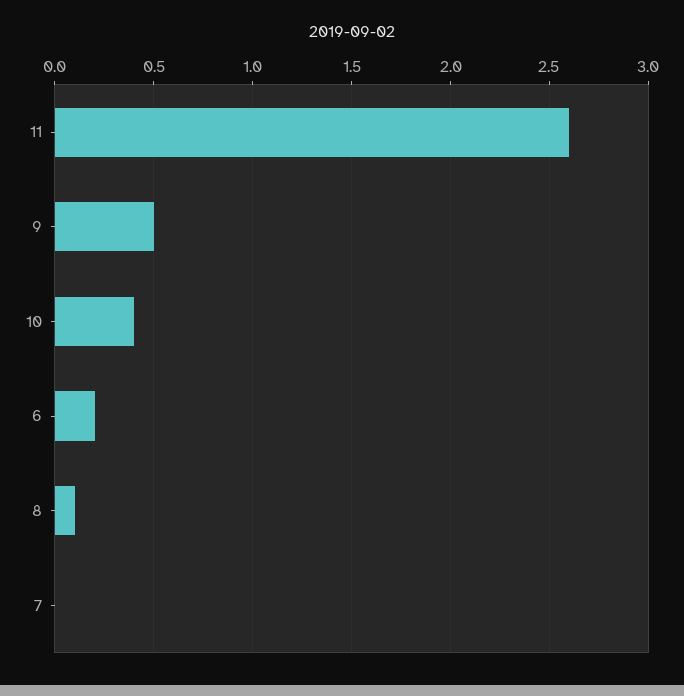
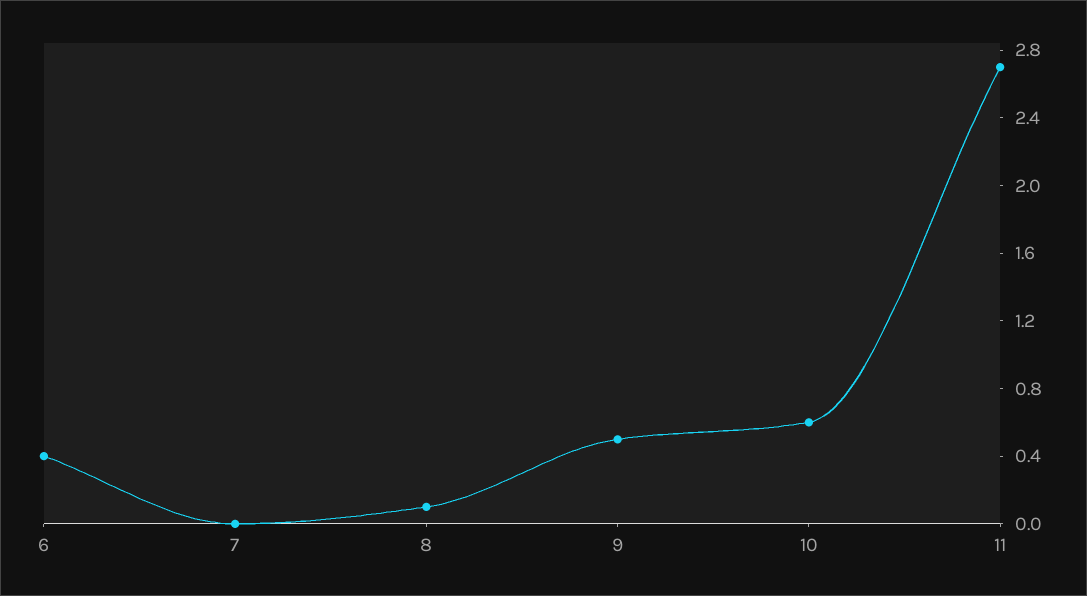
  {
-   "11": 2.6,
+   "11": 2.7,
    "9": 0.5,
-   "10": 0.4,
+   "10": 0.6,
-   "6": 0.2,
+   "6": 0.4,
    "8": 0.1,
    "7": 0
  }

